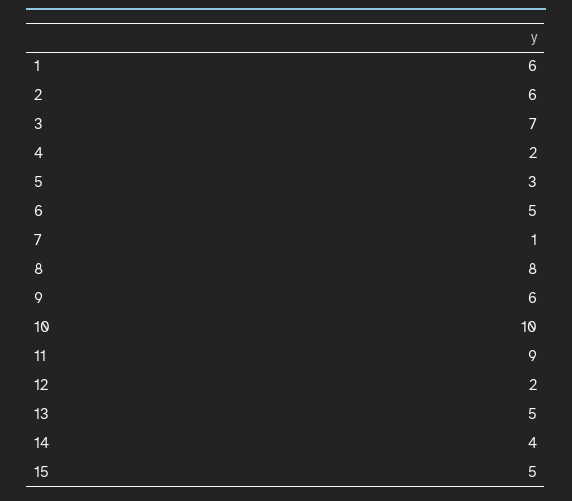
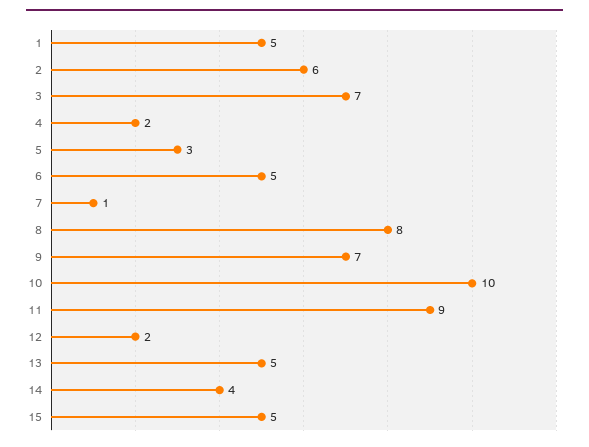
  {
-   "1": 6,
+   "1": 5,
    "2": 6,
    "3": 7,
    "4": 2,
    "5": 3,
    "6": 5,
    "7": 1,
    "8": 8,
-   "9": 6,
+   "9": 7,
    "10": 10,
    "11": 9,
    "12": 2,
    "13": 5,
    "14": 4,
    "15": 5
  }

